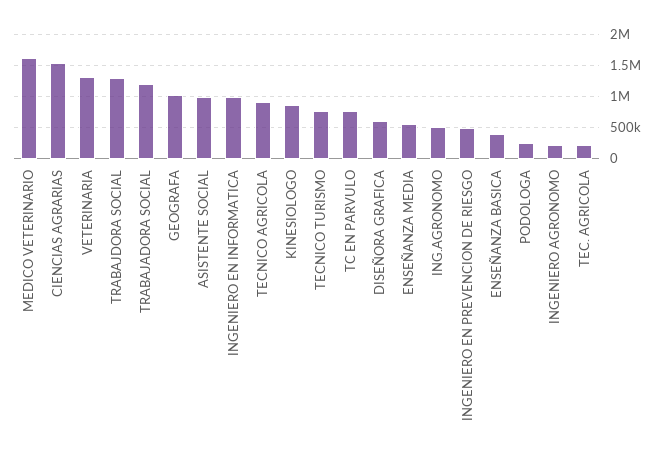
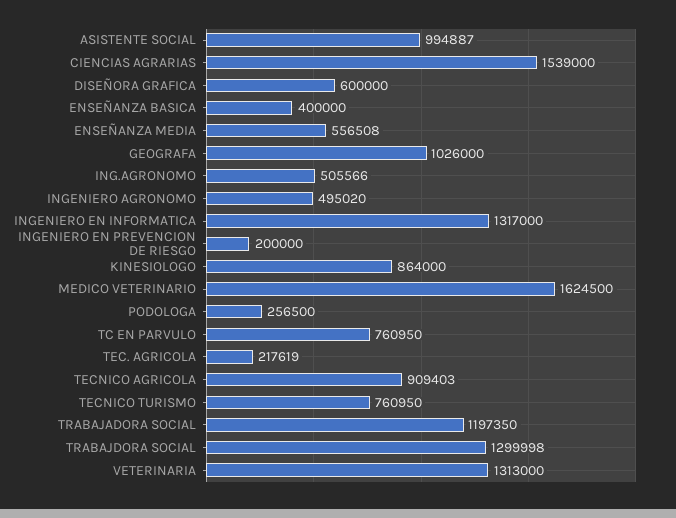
  {
    "MEDICO VETERINARIO": 1624500,
    "CIENCIAS AGRARIAS": 1539000,
    "VETERINARIA": 1313000,
    "TRABAJDORA SOCIAL": 1299998,
    "TRABAJADORA SOCIAL": 1197350,
    "GEOGRAFA": 1026000,
    "ASISTENTE SOCIAL": 994887,
-   "INGENIERO EN INFORMATICA": 1000000,
+   "INGENIERO EN INFORMATICA": 1317000,
    "TECNICO AGRICOLA": 909403,
    "KINESIOLOGO": 864000,
    "TECNICO TURISMO": 760950,
    "TC EN PARVULO": 760950,
    "DISEÑORA GRAFICA": 600000,
    "ENSEÑANZA MEDIA": 556508,
    "ING.AGRONOMO": 505566,
-   "INGENIERO EN PREVENCION DE RIESGO": 500000,
+   "INGENIERO EN PREVENCION DE RIESGO": 200000,
    "ENSEÑANZA BASICA": 400000,
    "PODOLOGA": 256500,
-   "INGENIERO AGRONOMO": 200000,
+   "INGENIERO AGRONOMO": 495020,
    "TEC. AGRICOLA": 217619
  }

